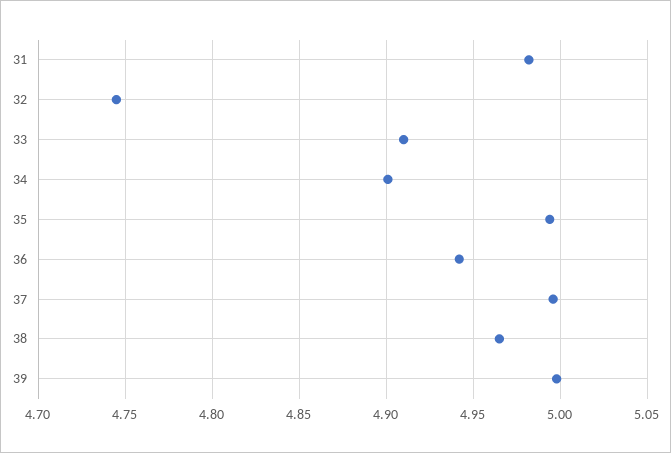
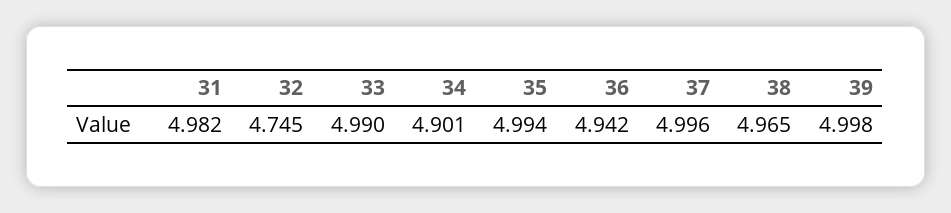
  {
    "31": 4.982,
    "32": 4.745,
-   "33": 4.91,
+   "33": 4.99,
    "34": 4.901,
    "35": 4.994,
    "36": 4.942,
    "37": 4.996,
    "38": 4.965,
    "39": 4.998
  }

